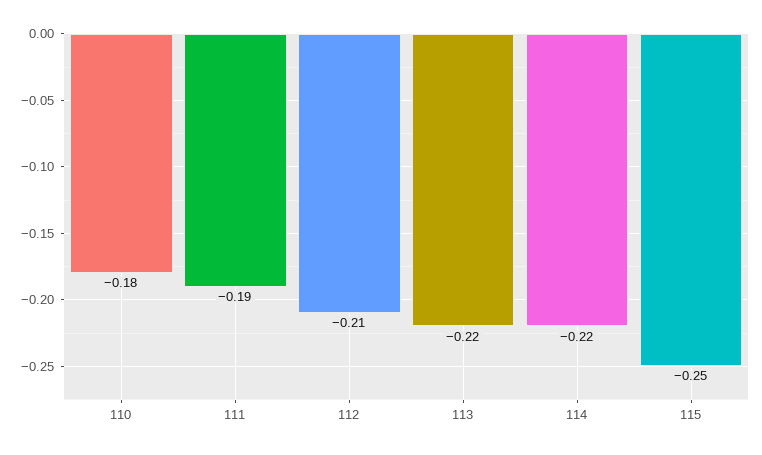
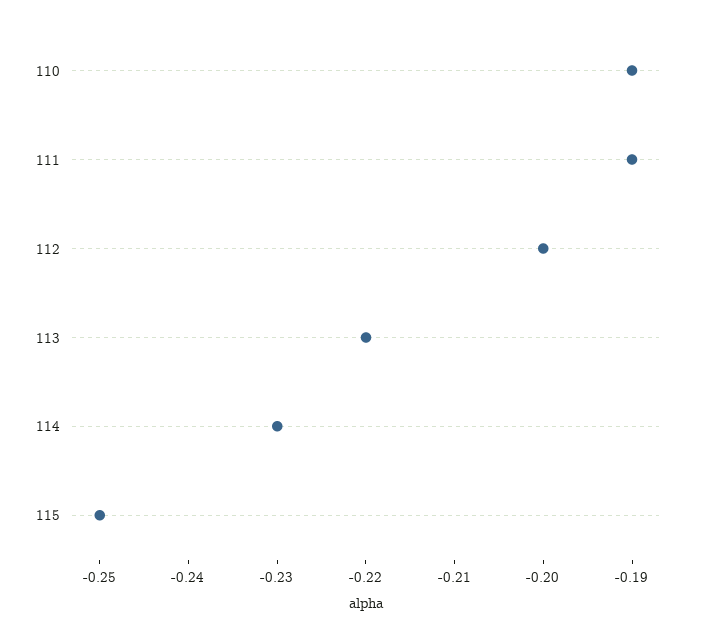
  {
-   "110": -0.18,
+   "110": -0.19,
    "111": -0.19,
-   "112": -0.21,
+   "112": -0.2,
    "113": -0.22,
-   "114": -0.22,
+   "114": -0.23,
    "115": -0.25
  }

